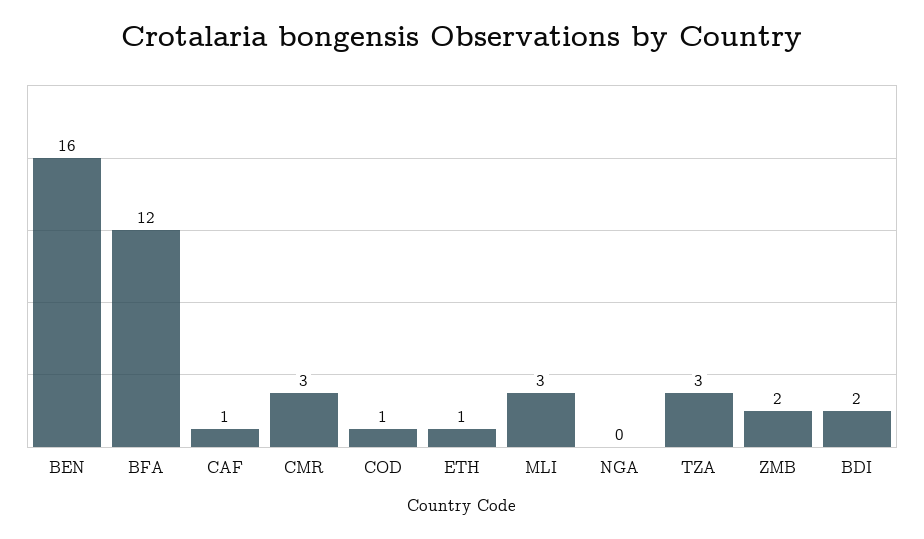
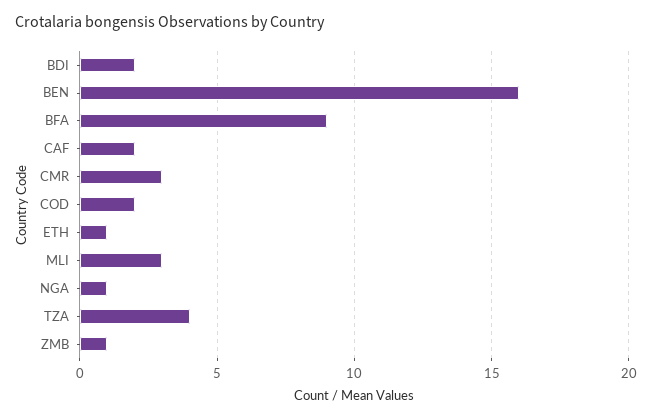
  {
    "BEN": 16,
-   "BFA": 12,
+   "BFA": 9,
-   "CAF": 1,
+   "CAF": 2,
    "CMR": 3,
-   "COD": 1,
+   "COD": 2,
    "ETH": 1,
    "MLI": 3,
-   "NGA": 0,
+   "NGA": 1,
-   "TZA": 3,
+   "TZA": 4,
-   "ZMB": 2,
+   "ZMB": 1,
    "BDI": 2
  }

